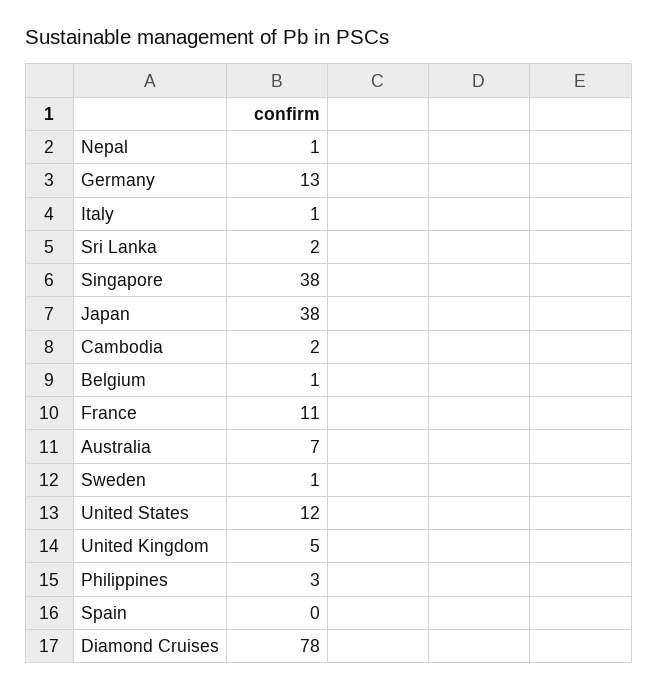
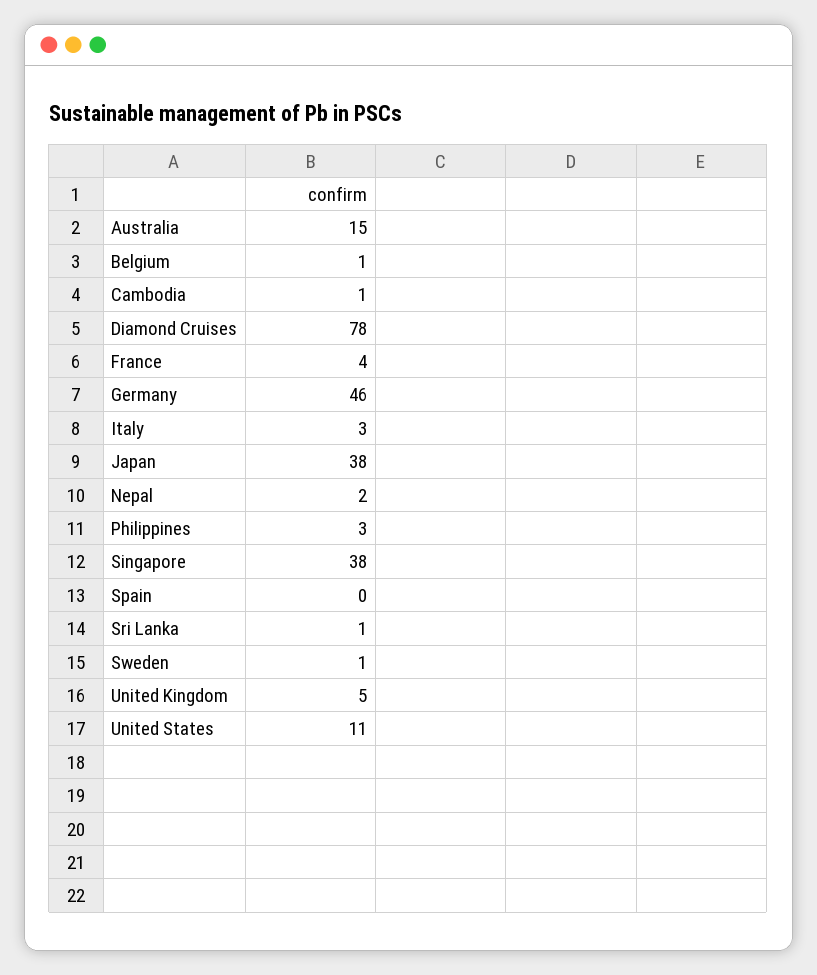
  {
-   "Nepal": 1,
+   "Nepal": 2,
-   "Germany": 13,
+   "Germany": 46,
-   "Italy": 1,
+   "Italy": 3,
-   "Sri Lanka": 2,
+   "Sri Lanka": 1,
    "Singapore": 38,
    "Japan": 38,
-   "Cambodia": 2,
+   "Cambodia": 1,
    "Belgium": 1,
-   "France": 11,
+   "France": 4,
-   "Australia": 7,
+   "Australia": 15,
    "Sweden": 1,
-   "United States": 12,
+   "United States": 11,
    "United Kingdom": 5,
    "Philippines": 3,
    "Spain": 0,
    "Diamond Cruises": 78
  }

